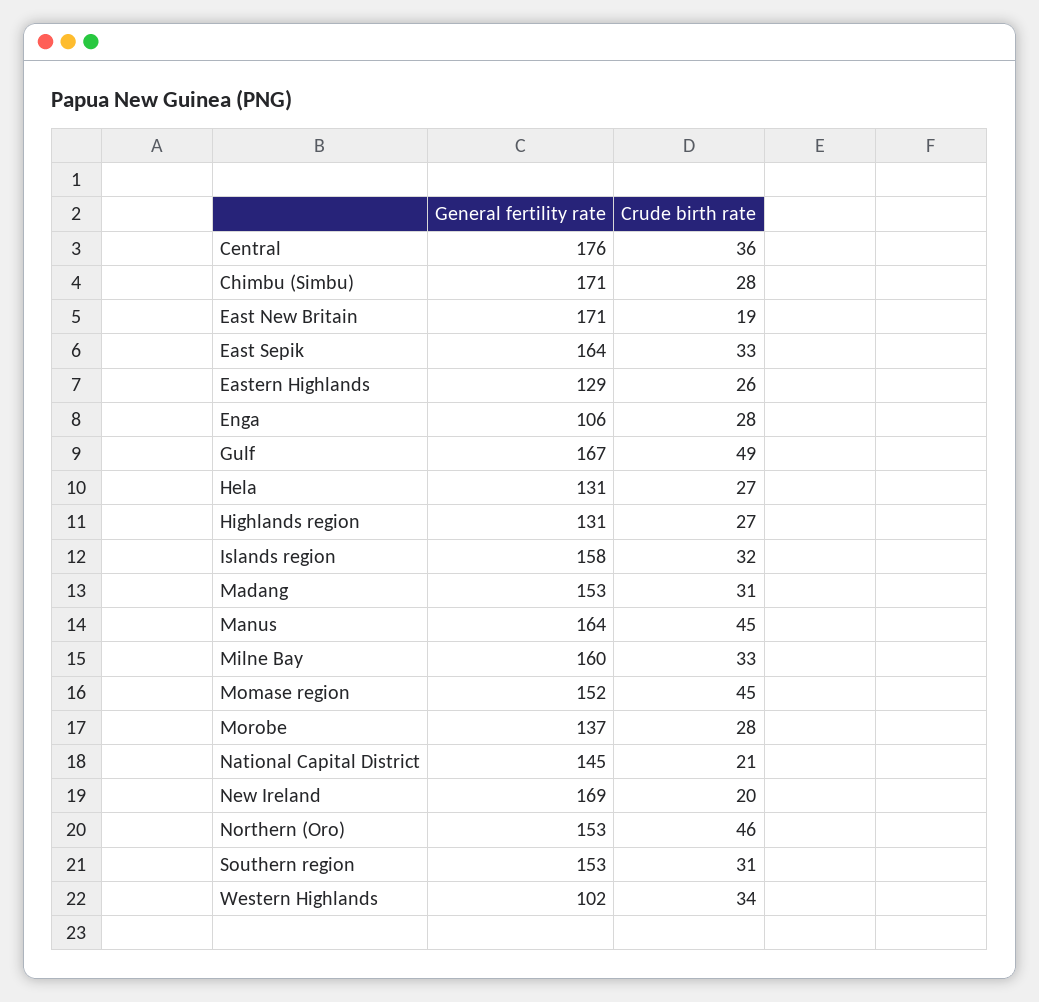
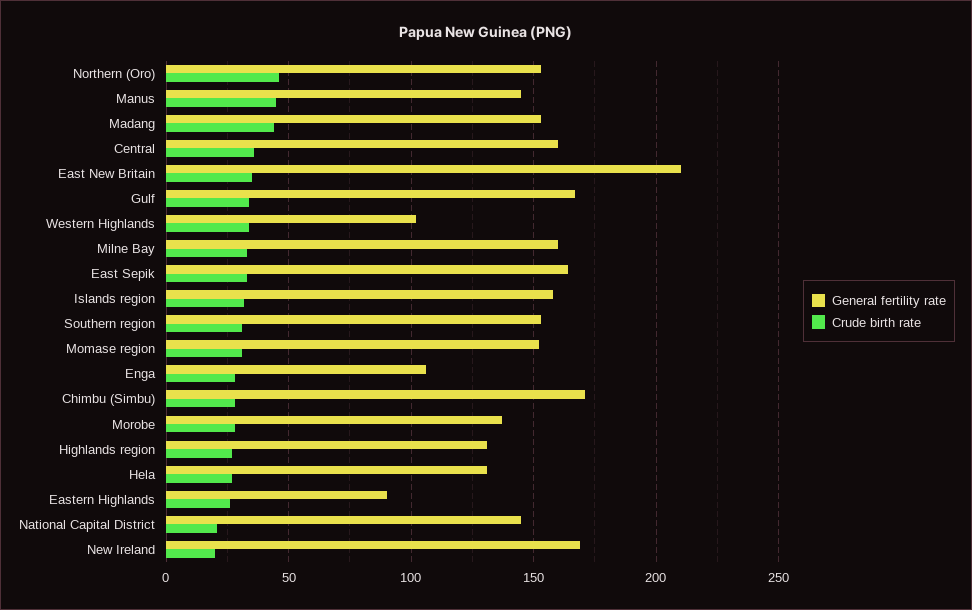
  {
    "General fertility rate": {
-     "Central": 176,
+     "Central": 160,
      "Chimbu (Simbu)": 171,
-     "East New Britain": 171,
+     "East New Britain": 210,
      "East Sepik": 164,
-     "Eastern Highlands": 129,
+     "Eastern Highlands": 90,
      "Enga": 106,
      "Gulf": 167,
      "Hela": 131,
      "Highlands region": 131,
      "Islands region": 158,
      "Madang": 153,
-     "Manus": 164,
+     "Manus": 145,
      "Milne Bay": 160,
      "Momase region": 152,
      "Morobe": 137,
      "National Capital District": 145,
      "New Ireland": 169,
      "Northern (Oro)": 153,
      "Southern region": 153,
      "Western Highlands": 102
    },
    "Crude birth rate": {
      "Central": 36,
      "Chimbu (Simbu)": 28,
-     "East New Britain": 19,
+     "East New Britain": 35,
      "East Sepik": 33,
      "Eastern Highlands": 26,
      "Enga": 28,
-     "Gulf": 49,
+     "Gulf": 35,
      "Hela": 27,
      "Highlands region": 27,
      "Islands region": 32,
-     "Madang": 31,
+     "Madang": 45,
      "Manus": 45,
      "Milne Bay": 33,
-     "Momase region": 45,
+     "Momase region": 30,
      "Morobe": 28,
      "National Capital District": 21,
      "New Ireland": 20,
      "Northern (Oro)": 46,
      "Southern region": 31,
      "Western Highlands": 34
    }
  }

